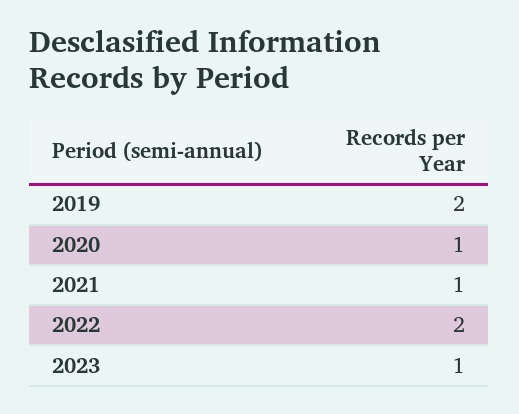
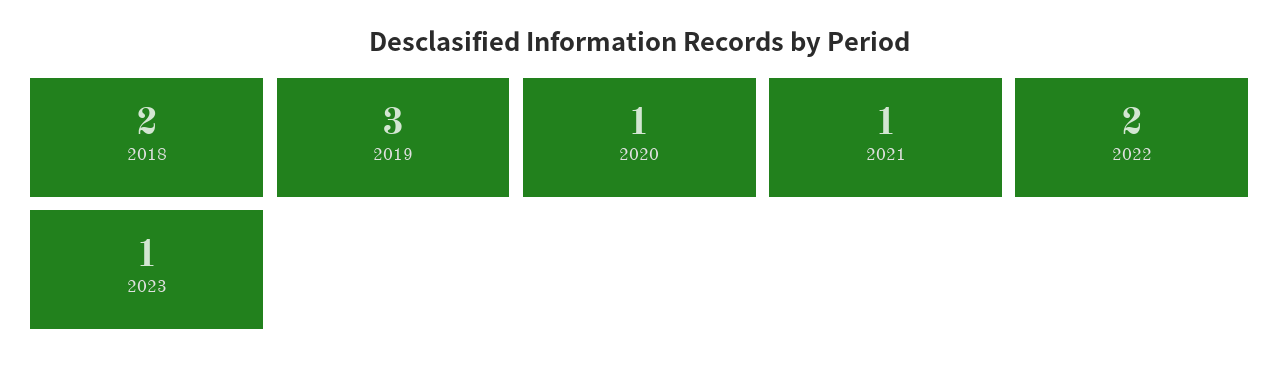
  {
-   "2019": 2,
+   "2019": 3,
    "2020": 1,
    "2021": 1,
    "2022": 2,
-   "2023": 1
+   "2023": 1,
+   "2018": 2
  }

